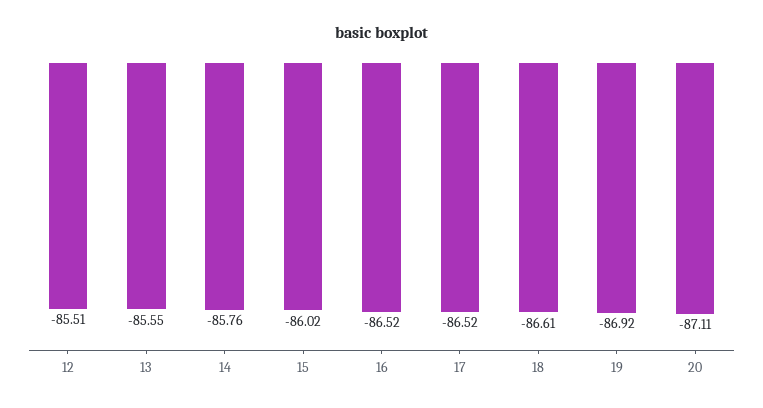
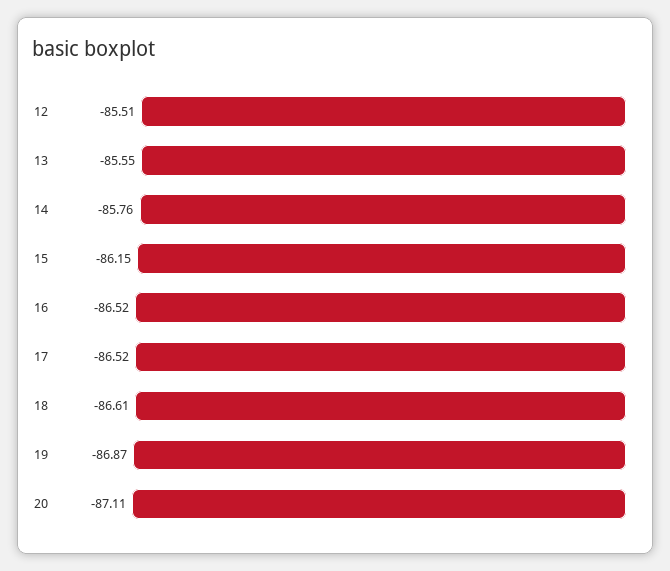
  {
    "12": -85.51,
    "13": -85.55,
    "14": -85.76,
-   "15": -86.02,
+   "15": -86.15,
    "16": -86.52,
    "17": -86.52,
    "18": -86.61,
-   "19": -86.92,
+   "19": -86.87,
    "20": -87.11
  }

